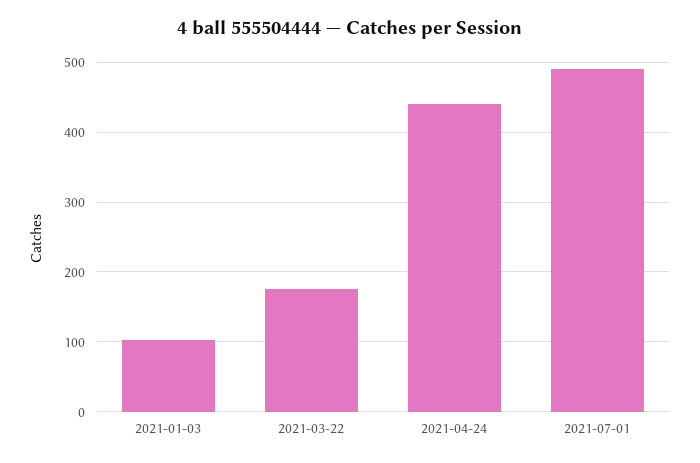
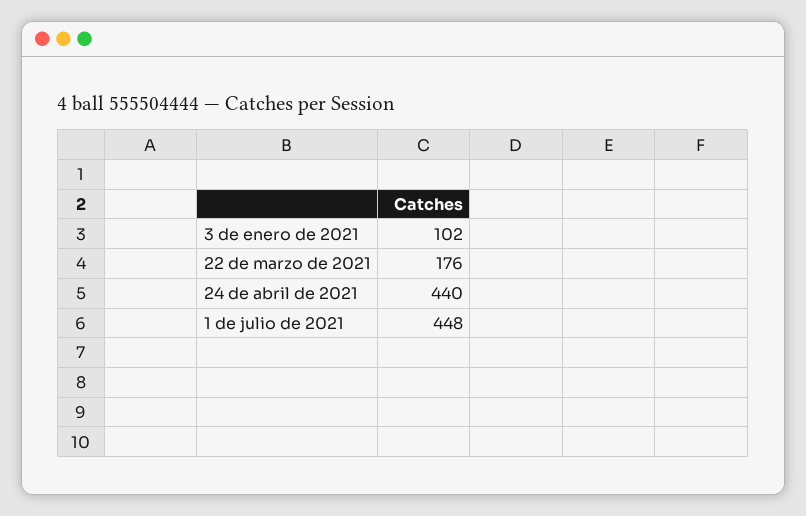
  {
    "2021-01-03": 102,
    "2021-03-22": 176,
    "2021-04-24": 440,
-   "2021-07-01": 490
+   "2021-07-01": 448
  }

